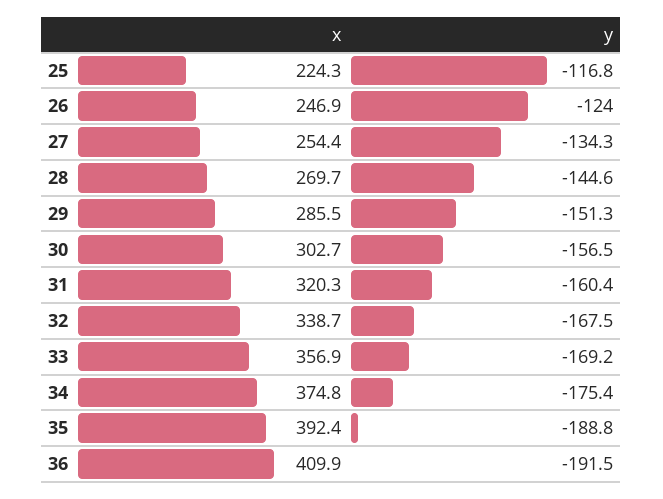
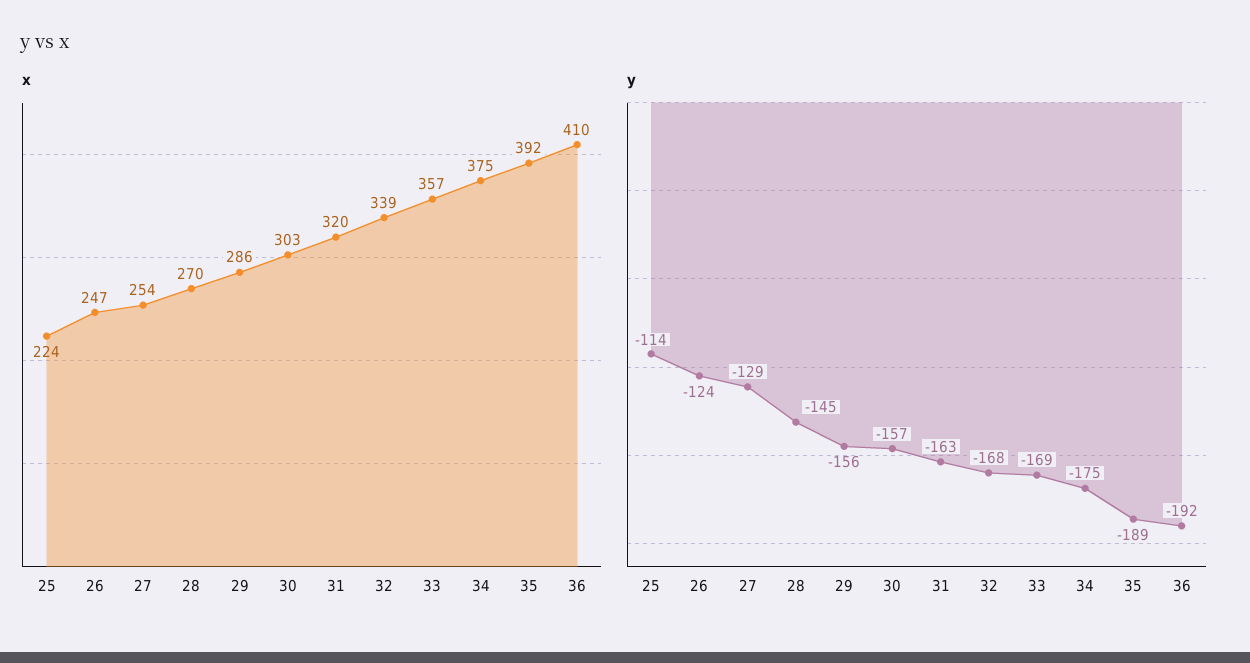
  {
    "x": {
      "25": 224.3,
      "26": 246.9,
      "27": 254.4,
      "28": 269.7,
      "29": 285.5,
      "30": 302.7,
      "31": 320.3,
      "32": 338.7,
      "33": 356.9,
      "34": 374.8,
      "35": 392.4,
      "36": 409.9
    },
    "y": {
-     "25": -116.8,
+     "25": -114,
      "26": -124,
-     "27": -134.3,
+     "27": -129,
      "28": -144.6,
-     "29": -151.3,
+     "29": -156,
      "30": -156.5,
-     "31": -160.4,
+     "31": -163,
      "32": -167.5,
      "33": -169.2,
      "34": -175.4,
      "35": -188.8,
      "36": -191.5
    }
  }

